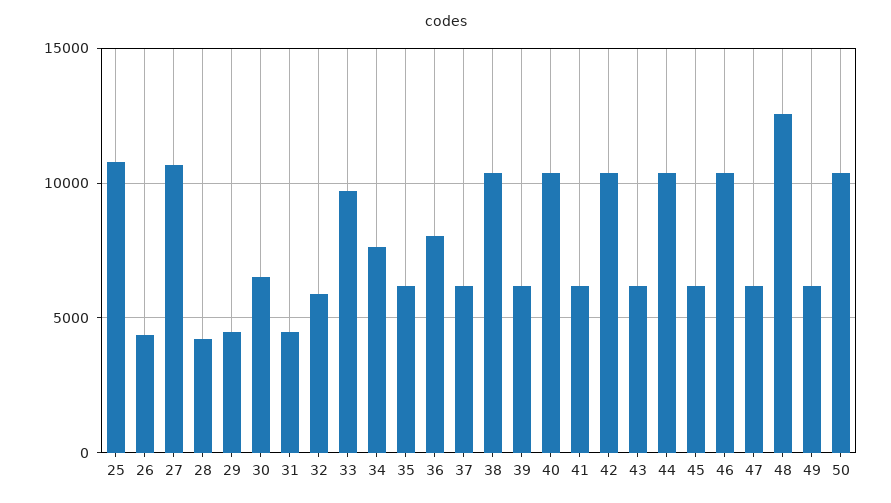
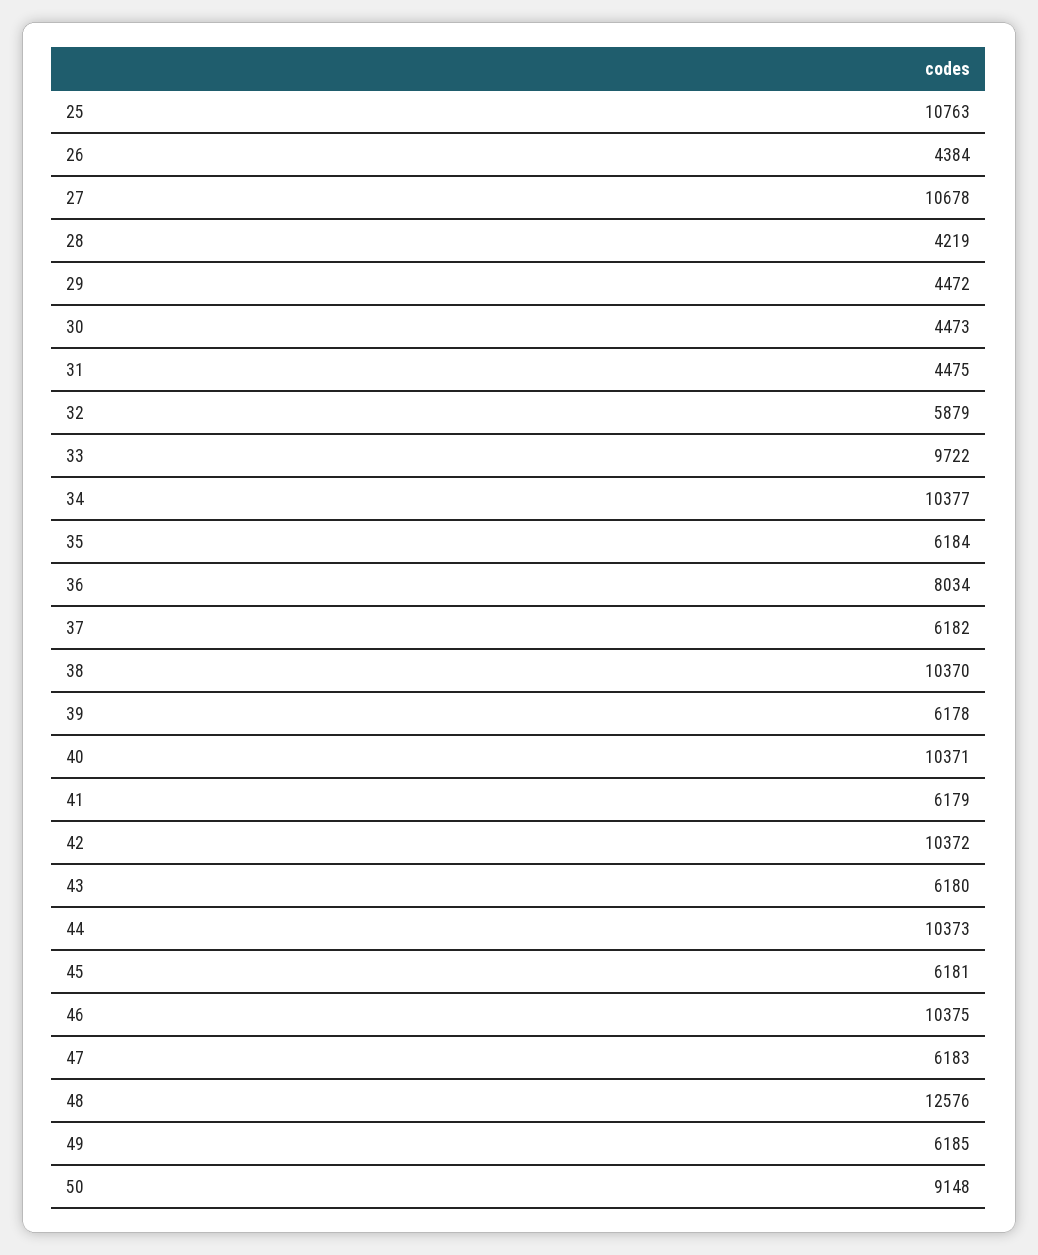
  {
    "25": 10763,
    "26": 4384,
    "27": 10678,
    "28": 4219,
    "29": 4472,
-   "30": 6500,
+   "30": 4473,
    "31": 4475,
    "32": 5879,
    "33": 9722,
-   "34": 7500,
+   "34": 10377,
    "35": 6184,
    "36": 8034,
    "37": 6182,
    "38": 10370,
    "39": 6178,
    "40": 10371,
    "41": 6179,
    "42": 10372,
    "43": 6180,
    "44": 10373,
    "45": 6181,
    "46": 10375,
    "47": 6183,
    "48": 12576,
    "49": 6185,
-   "50": 10500
+   "50": 9148
  }

